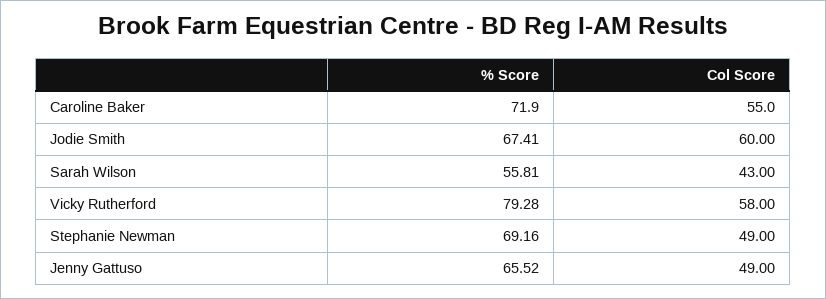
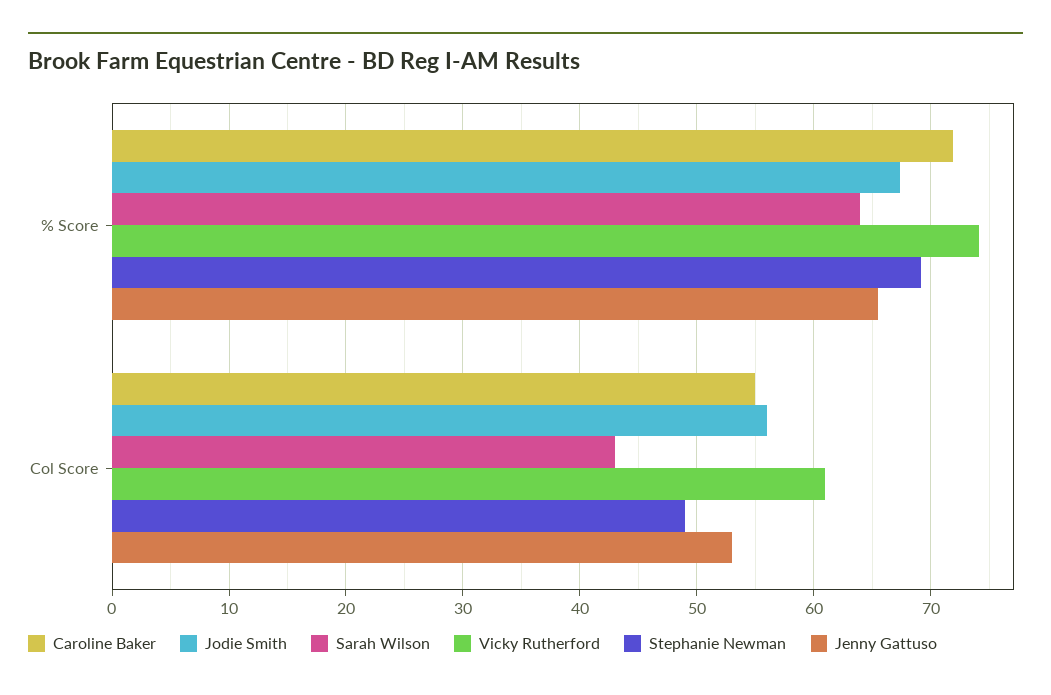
  {
    "Caroline Baker": {
      "% Score": 71.9,
      "Col Score": 55
    },
    "Jodie Smith": {
      "% Score": 67.41,
-     "Col Score": 60
+     "Col Score": 56
    },
    "Sarah Wilson": {
-     "% Score": 55.81,
+     "% Score": 64,
      "Col Score": 43
    },
    "Vicky Rutherford": {
-     "% Score": 79.28,
+     "% Score": 74,
-     "Col Score": 58
+     "Col Score": 61
    },
    "Stephanie Newman": {
      "% Score": 69.16,
      "Col Score": 49
    },
    "Jenny Gattuso": {
      "% Score": 65.52,
-     "Col Score": 49
+     "Col Score": 53
    }
  }

